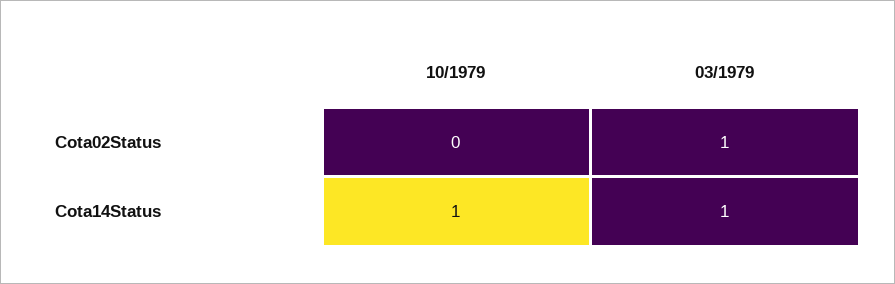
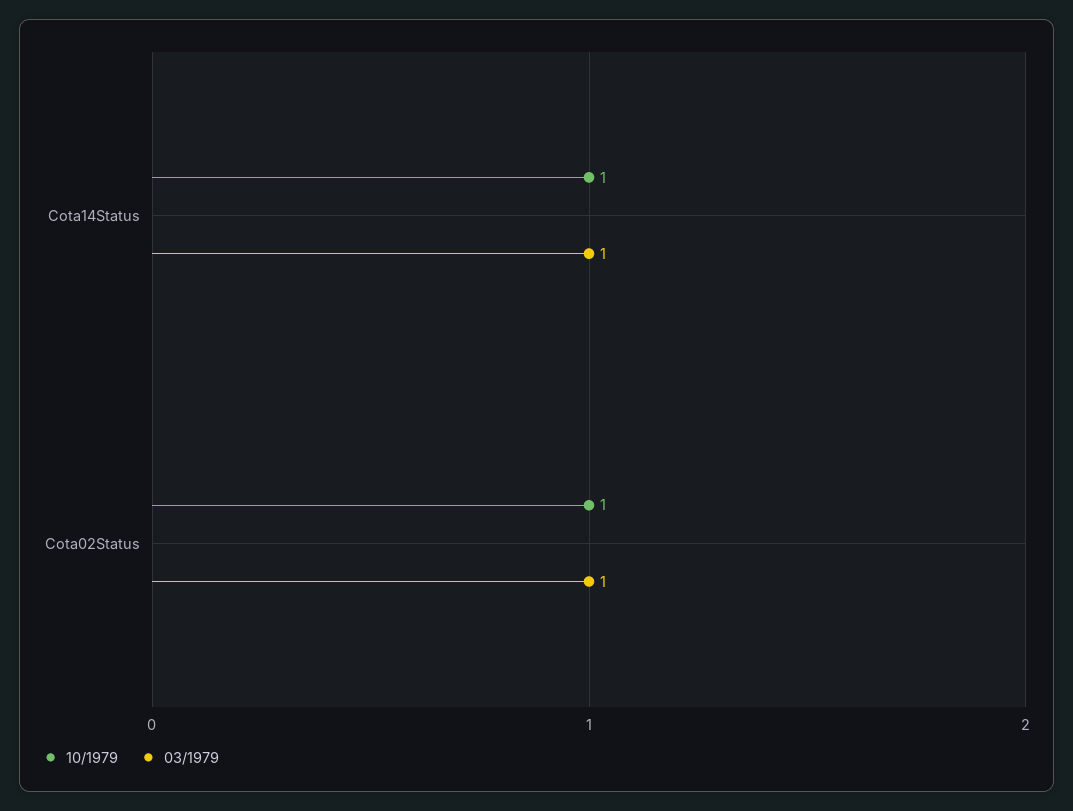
  {
    "10/1979": {
-     "Cota02Status": 0,
+     "Cota02Status": 1,
      "Cota14Status": 1
    },
    "03/1979": {
      "Cota02Status": 1,
      "Cota14Status": 1
    }
  }

